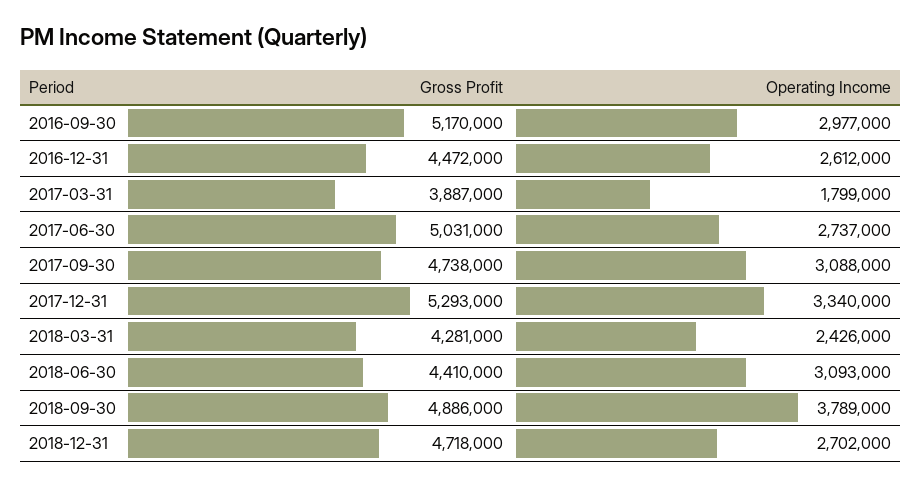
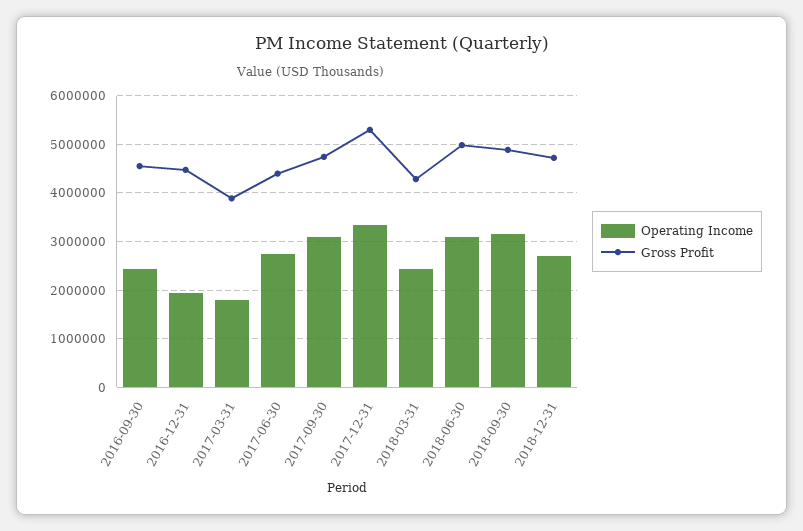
  {
    "Gross Profit": {
-     "2016-09-30": 5170000,
+     "2016-09-30": 4600000,
      "2016-12-31": 4472000,
      "2017-03-31": 3887000,
-     "2017-06-30": 5031000,
+     "2017-06-30": 4400000,
      "2017-09-30": 4738000,
      "2017-12-31": 5293000,
      "2018-03-31": 4281000,
-     "2018-06-30": 4410000,
+     "2018-06-30": 5000000,
      "2018-09-30": 4886000,
      "2018-12-31": 4718000
    },
    "Operating Income": {
-     "2016-09-30": 2977000,
+     "2016-09-30": 2400000,
-     "2016-12-31": 2612000,
+     "2016-12-31": 2000000,
      "2017-03-31": 1799000,
      "2017-06-30": 2737000,
      "2017-09-30": 3088000,
      "2017-12-31": 3340000,
      "2018-03-31": 2426000,
      "2018-06-30": 3093000,
-     "2018-09-30": 3789000,
+     "2018-09-30": 3200000,
      "2018-12-31": 2702000
    }
  }

